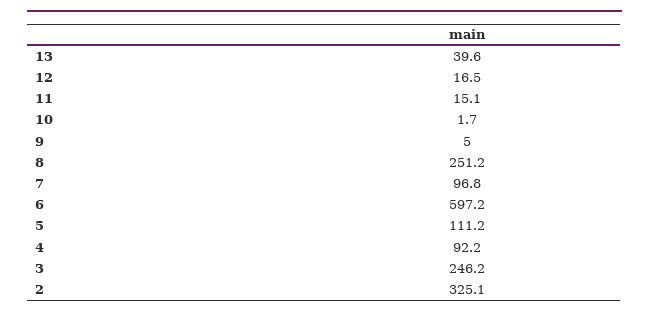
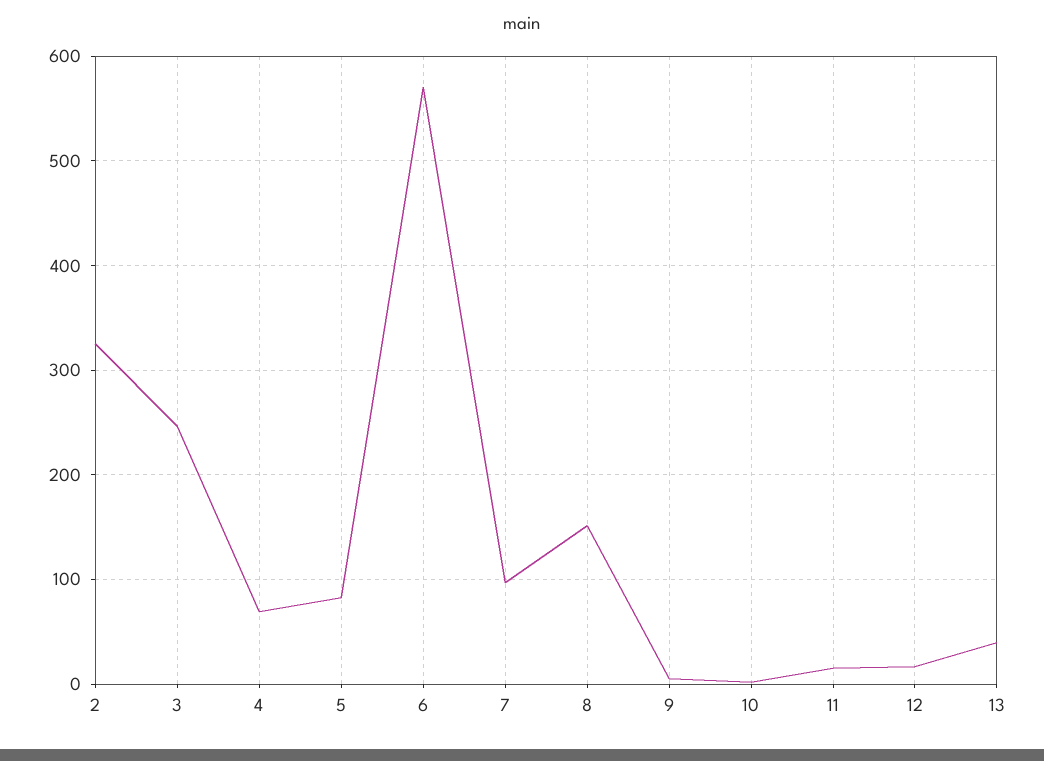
  {
    "13": 39.6,
    "12": 16.5,
    "11": 15.1,
    "10": 1.7,
    "9": 5,
-   "8": 251.2,
+   "8": 150,
    "7": 96.8,
-   "6": 597.2,
+   "6": 570,
-   "5": 111.2,
+   "5": 80,
-   "4": 92.2,
+   "4": 70,
    "3": 246.2,
    "2": 325.1
  }

